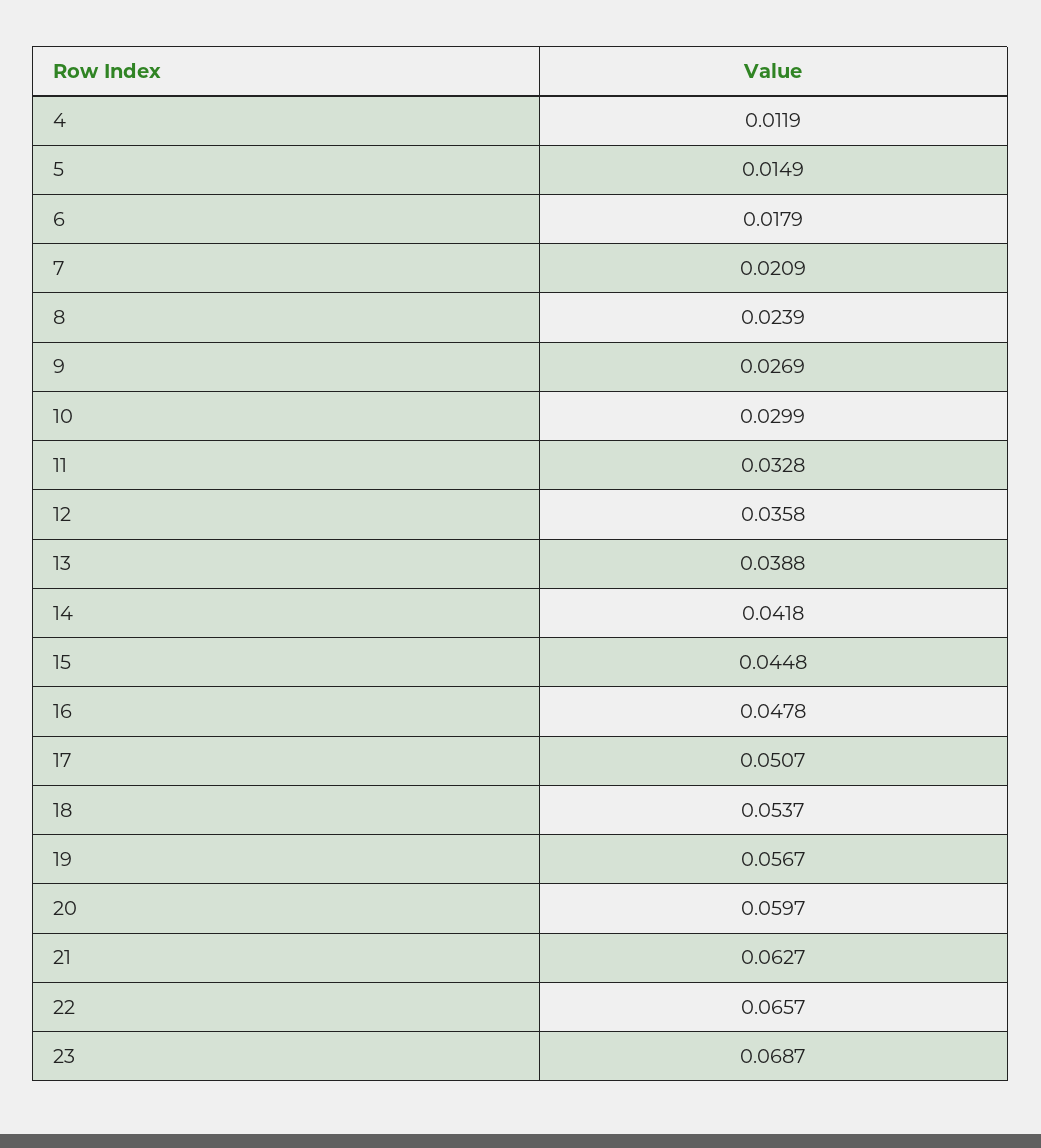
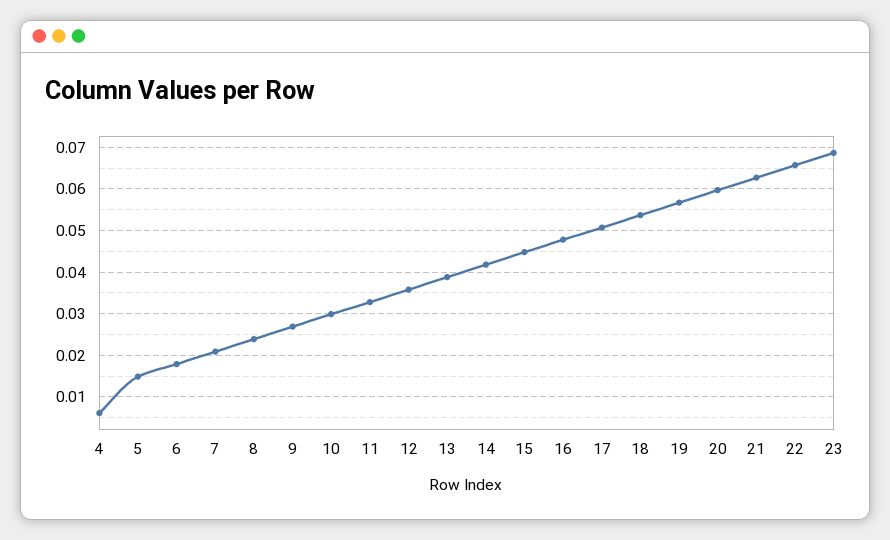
  {
-   "4": 0.0119,
+   "4": 0.006,
    "5": 0.0149,
    "6": 0.0179,
    "7": 0.0209,
    "8": 0.0239,
    "9": 0.0269,
    "10": 0.0299,
    "11": 0.0328,
    "12": 0.0358,
    "13": 0.0388,
    "14": 0.0418,
    "15": 0.0448,
    "16": 0.0478,
    "17": 0.0507,
    "18": 0.0537,
    "19": 0.0567,
    "20": 0.0597,
    "21": 0.0627,
    "22": 0.0657,
    "23": 0.0687
  }

